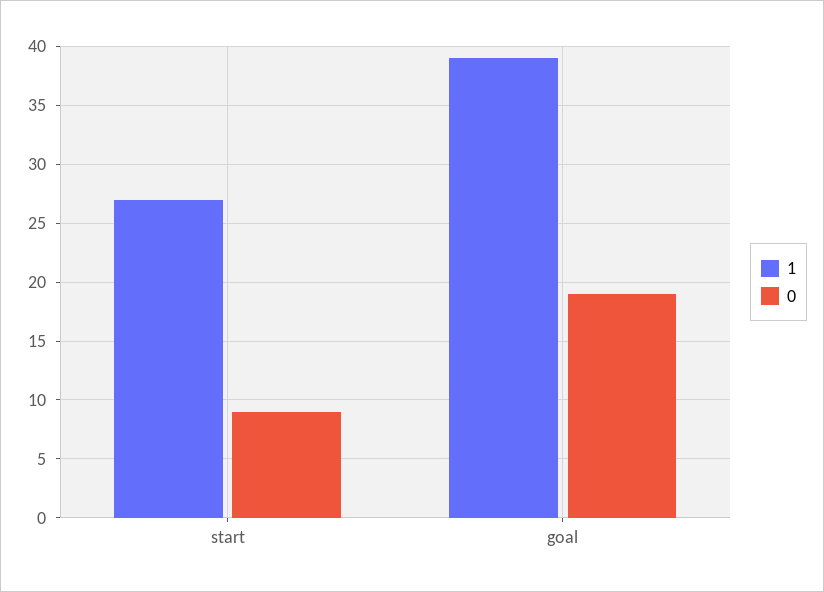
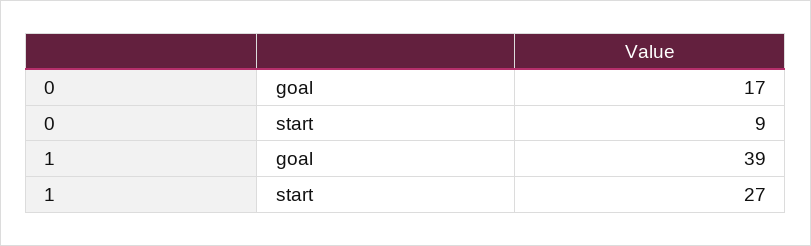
  {
    "1": {
      "start": 27,
      "goal": 39
    },
    "0": {
      "start": 9,
-     "goal": 19
+     "goal": 17
    }
  }

